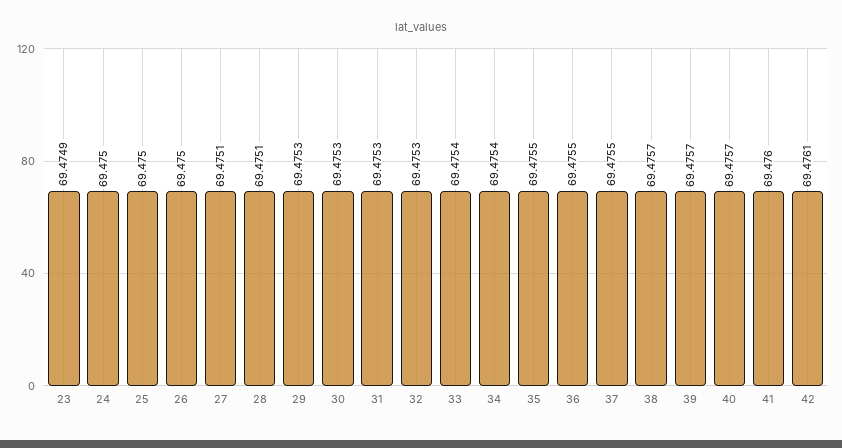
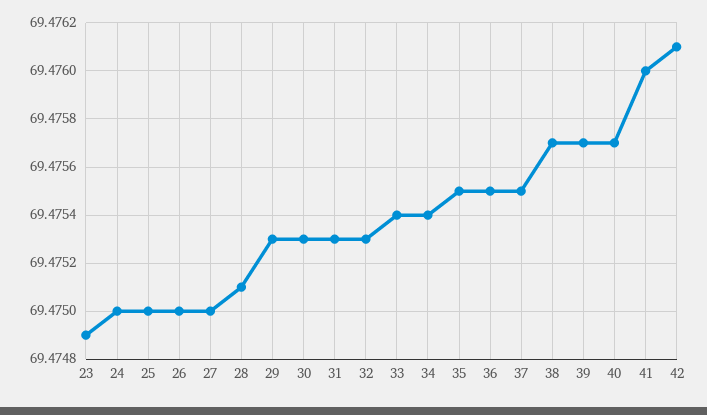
  {
    "23": 69.4749,
    "24": 69.475,
    "25": 69.475,
    "26": 69.475,
-   "27": 69.4751,
+   "27": 69.475,
    "28": 69.4751,
    "29": 69.4753,
    "30": 69.4753,
    "31": 69.4753,
    "32": 69.4753,
    "33": 69.4754,
    "34": 69.4754,
    "35": 69.4755,
    "36": 69.4755,
    "37": 69.4755,
    "38": 69.4757,
    "39": 69.4757,
    "40": 69.4757,
    "41": 69.476,
    "42": 69.4761
  }

